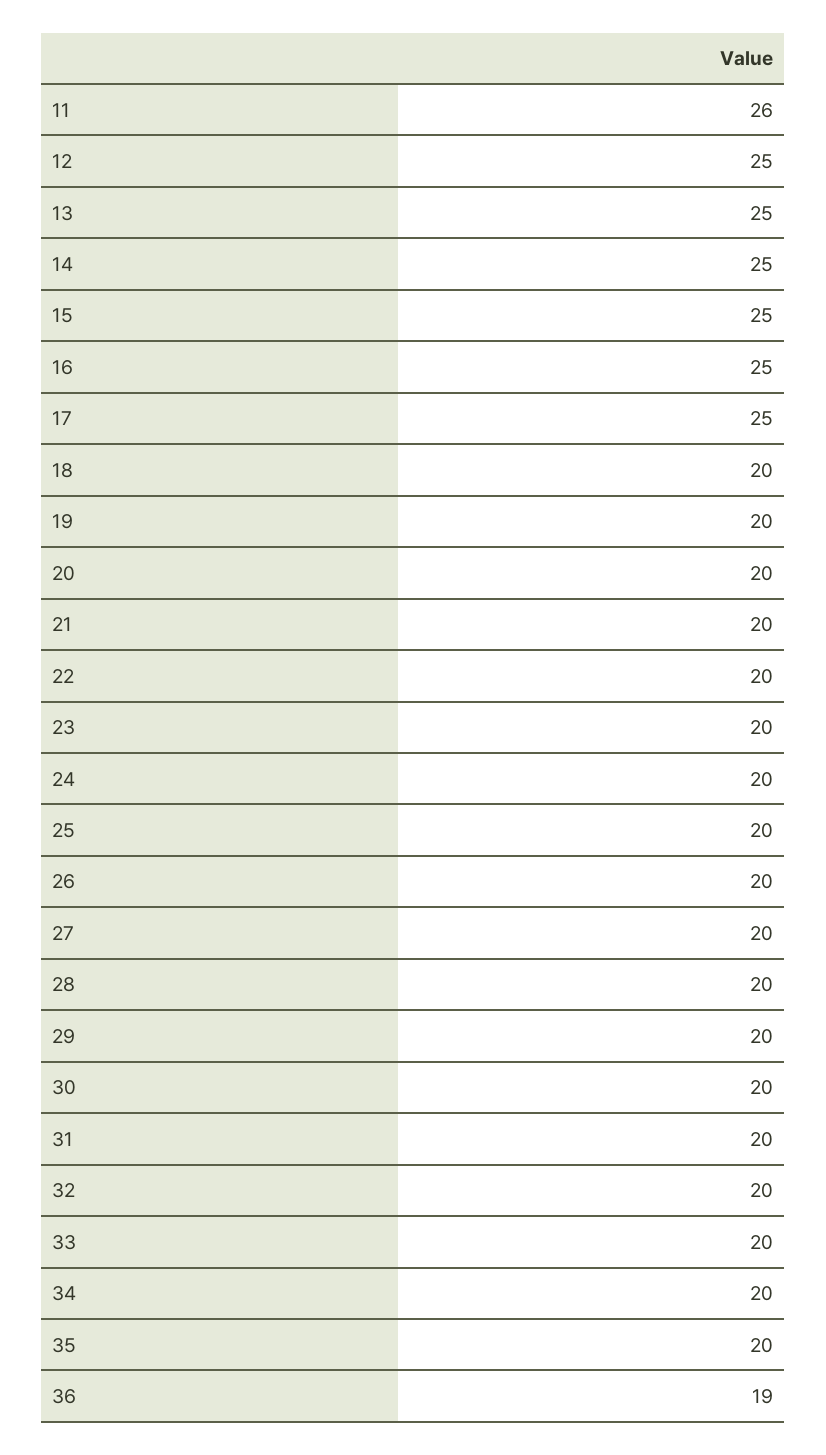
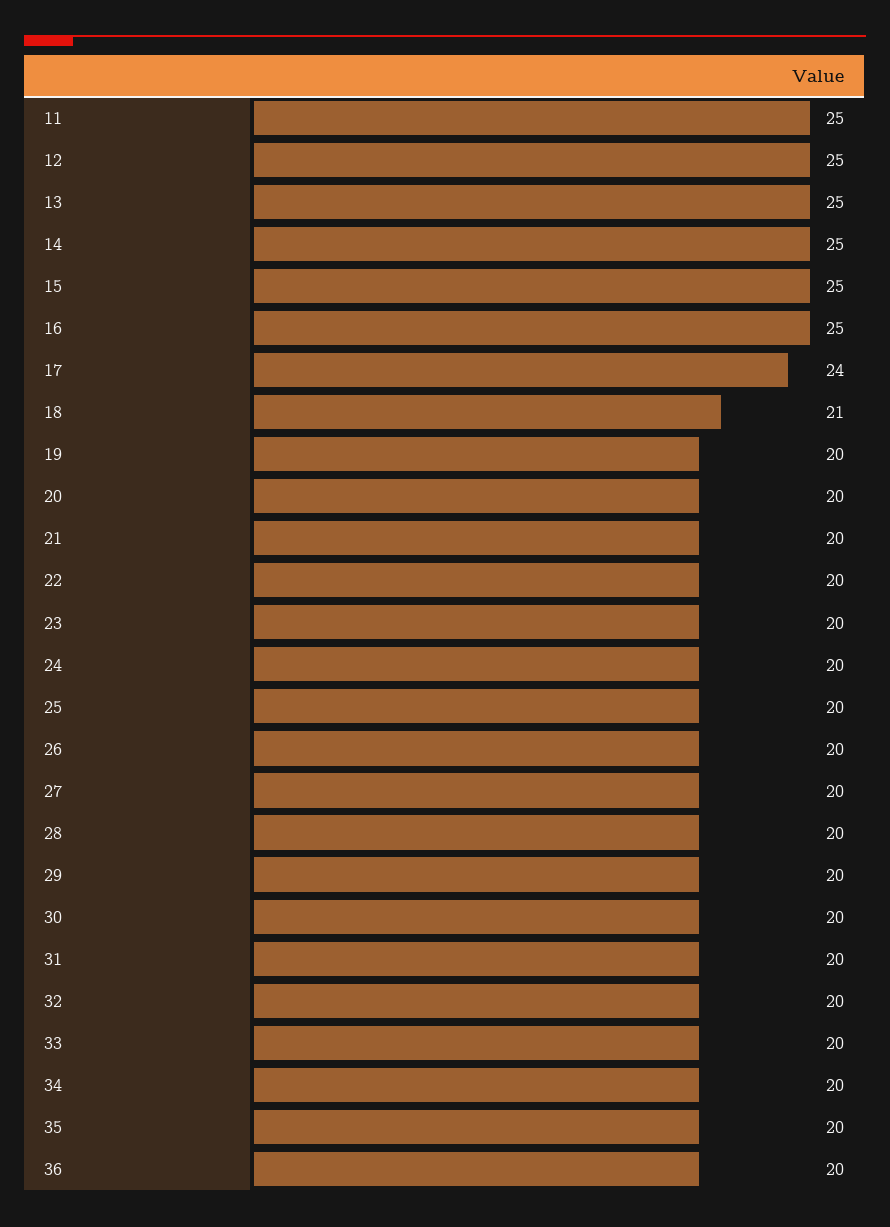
  {
-   "11": 26,
+   "11": 25,
    "12": 25,
    "13": 25,
    "14": 25,
    "15": 25,
    "16": 25,
-   "17": 25,
+   "17": 24,
-   "18": 20,
+   "18": 21,
    "19": 20,
    "20": 20,
    "21": 20,
    "22": 20,
    "23": 20,
    "24": 20,
    "25": 20,
    "26": 20,
    "27": 20,
    "28": 20,
    "29": 20,
    "30": 20,
    "31": 20,
    "32": 20,
    "33": 20,
    "34": 20,
    "35": 20,
-   "36": 19
+   "36": 20
  }

